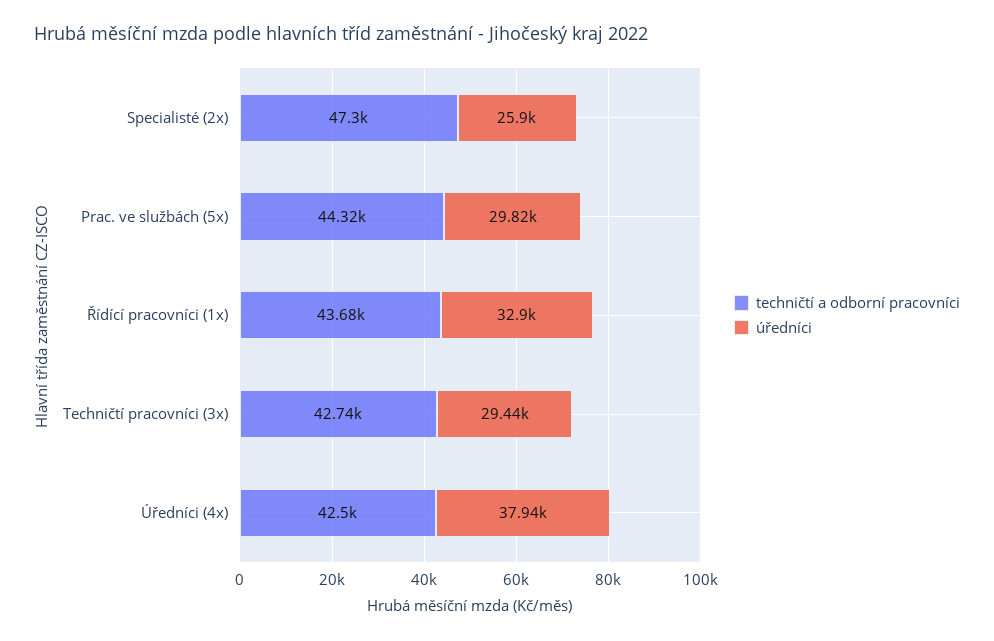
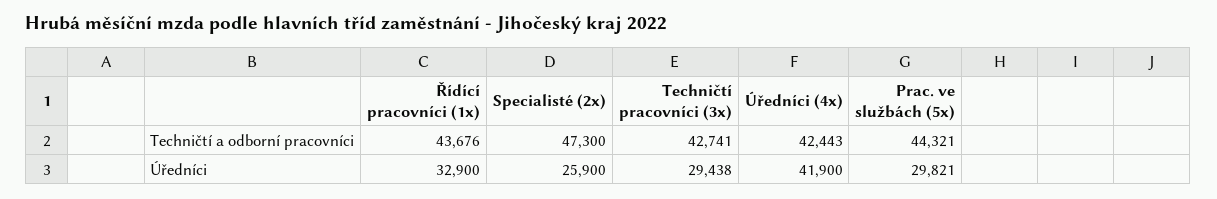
  {
    "techničtí a odborní pracovníci": {
      "Specialisté (2x)": 47300,
      "Prac. ve službách (5x)": 44321,
      "Řídící pracovníci (1x)": 43676,
      "Techničtí pracovníci (3x)": 42741,
-     "Úředníci (4x)": 42500
+     "Úředníci (4x)": 42443
    },
    "úředníci": {
      "Specialisté (2x)": 25900,
      "Prac. ve službách (5x)": 29821,
      "Řídící pracovníci (1x)": 32900,
      "Techničtí pracovníci (3x)": 29438,
-     "Úředníci (4x)": 37940
+     "Úředníci (4x)": 41900
    }
  }

